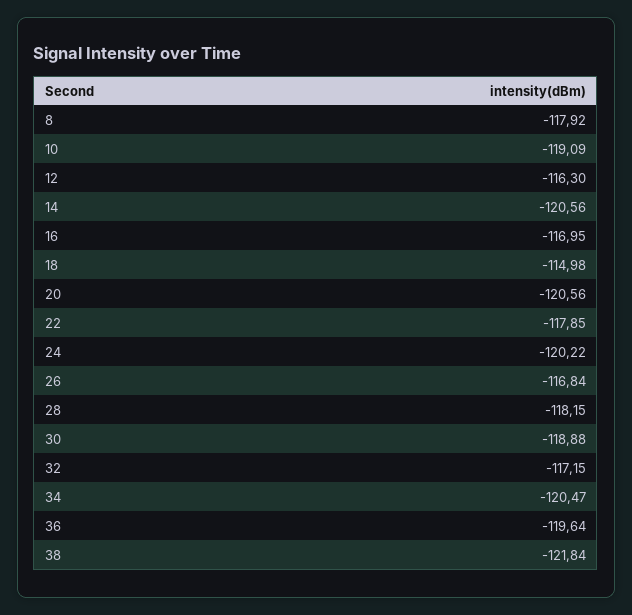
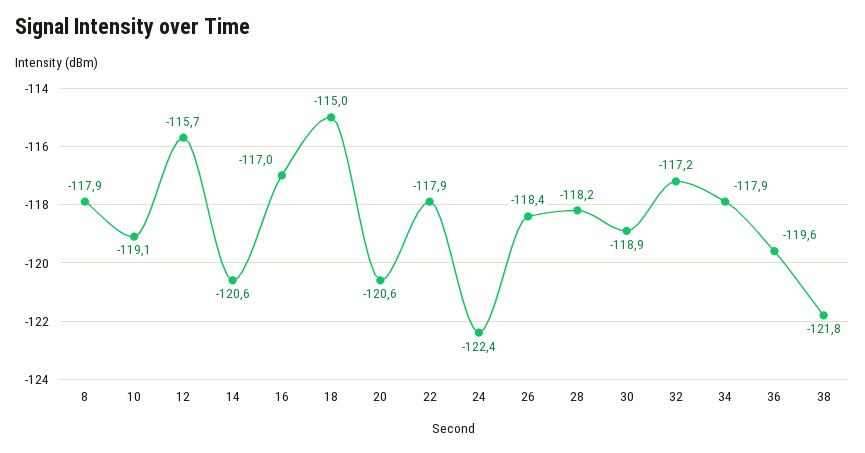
  {
    "8": -117.92,
    "10": -119.09,
-   "12": -116.3,
+   "12": -115.7,
    "14": -120.56,
    "16": -116.95,
    "18": -114.98,
    "20": -120.56,
    "22": -117.85,
-   "24": -120.22,
+   "24": -122.4,
-   "26": -116.84,
+   "26": -118.4,
    "28": -118.15,
    "30": -118.88,
    "32": -117.15,
-   "34": -120.47,
+   "34": -117.9,
    "36": -119.64,
    "38": -121.84
  }

